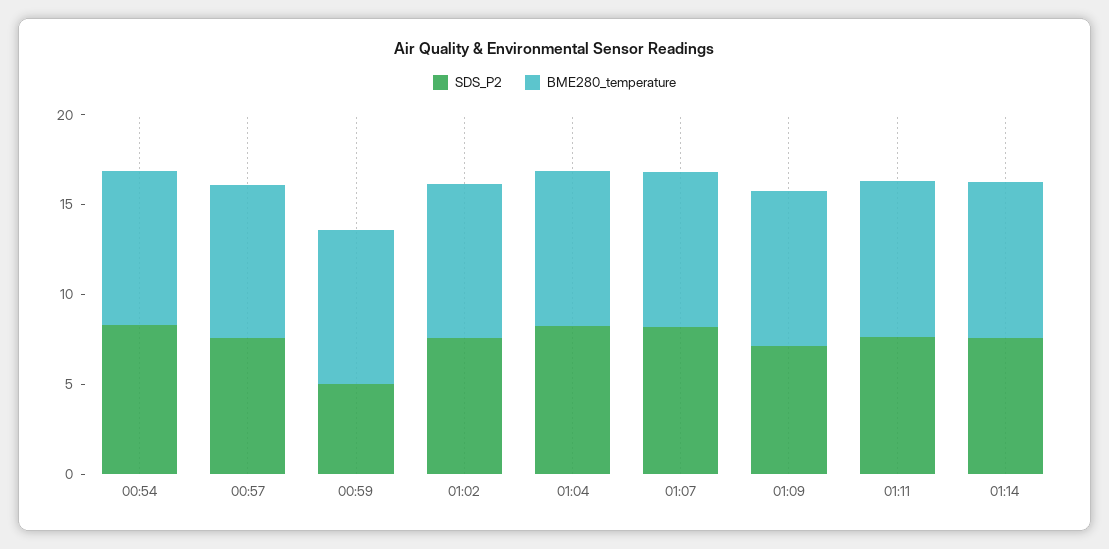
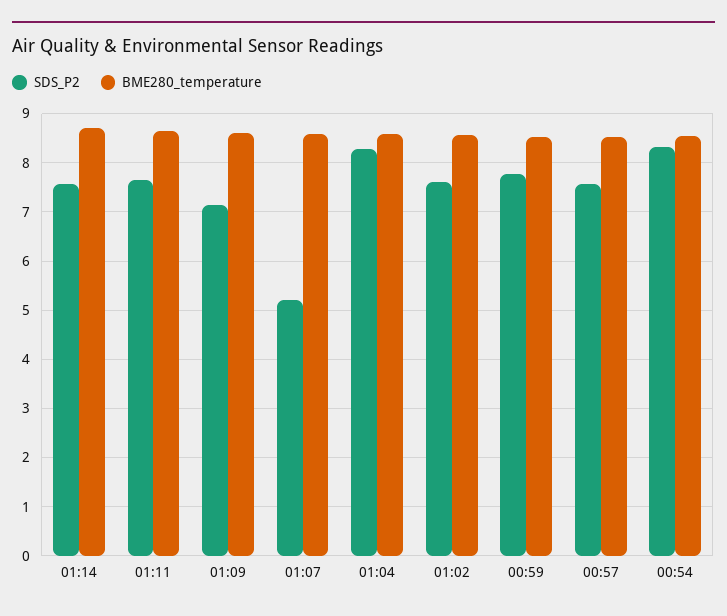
  {
    "SDS_P2": {
      "00:54": 8.4,
      "00:57": 7.6,
-     "00:59": 5,
+     "00:59": 7.8,
      "01:02": 7.6,
      "01:04": 8.2,
-     "01:07": 8,
+     "01:07": 5.2,
      "01:09": 7.2,
      "01:11": 7.6,
      "01:14": 7.6
    },
    "BME280_temperature": {
      "00:54": 8.6,
      "00:57": 8.6,
      "00:59": 8.6,
      "01:02": 8.6,
      "01:04": 8.6,
      "01:07": 8.6,
      "01:09": 8.6,
      "01:11": 8.6,
      "01:14": 8.8
    }
  }

